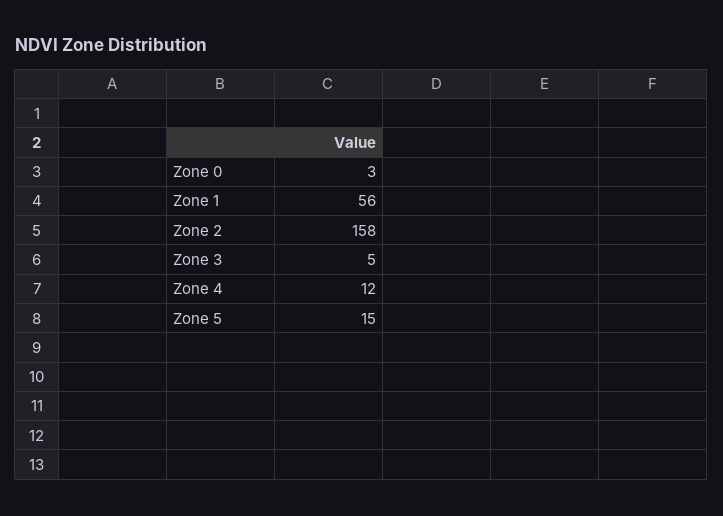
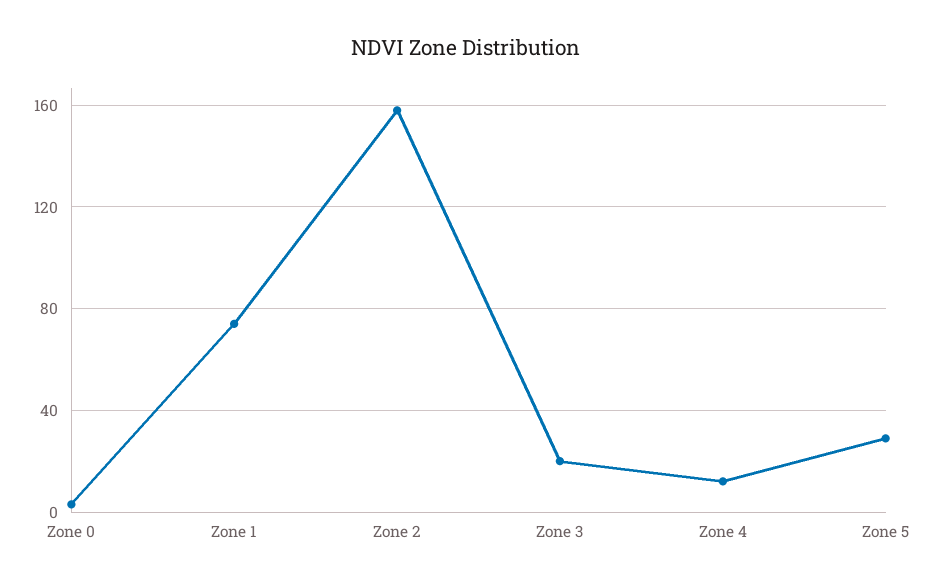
  {
    "Zone 0": 3,
-   "Zone 1": 56,
+   "Zone 1": 75,
    "Zone 2": 158,
-   "Zone 3": 5,
+   "Zone 3": 20,
    "Zone 4": 12,
-   "Zone 5": 15
+   "Zone 5": 30
  }

